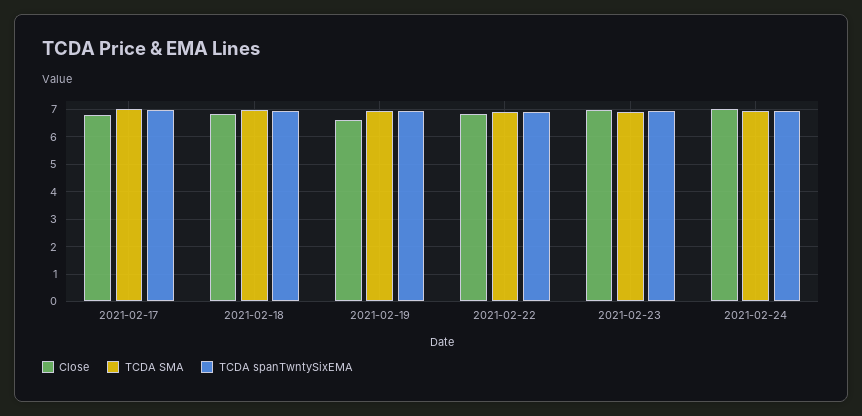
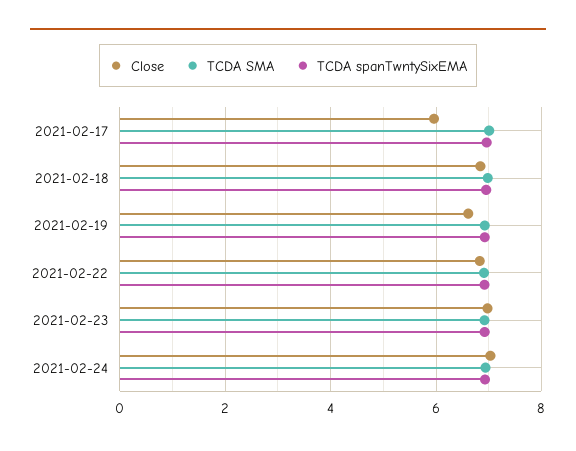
  {
    "Close": {
-     "2021-02-17": 6.75,
+     "2021-02-17": 6,
      "2021-02-18": 6.8,
      "2021-02-19": 6.6,
      "2021-02-22": 6.8,
      "2021-02-23": 7,
      "2021-02-24": 7
    },
    "TCDA SMA": {
      "2021-02-17": 7,
      "2021-02-18": 7,
      "2021-02-19": 7,
      "2021-02-22": 7,
      "2021-02-23": 7,
      "2021-02-24": 7
    },
    "TCDA spanTwntySixEMA": {
      "2021-02-17": 7,
      "2021-02-18": 7,
      "2021-02-19": 7,
      "2021-02-22": 7,
      "2021-02-23": 7,
      "2021-02-24": 7
    }
  }

